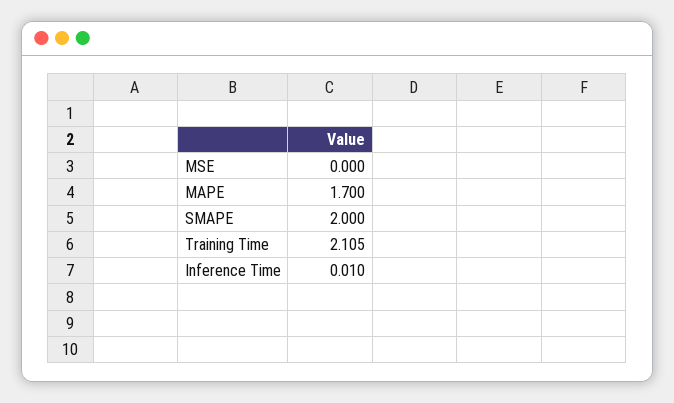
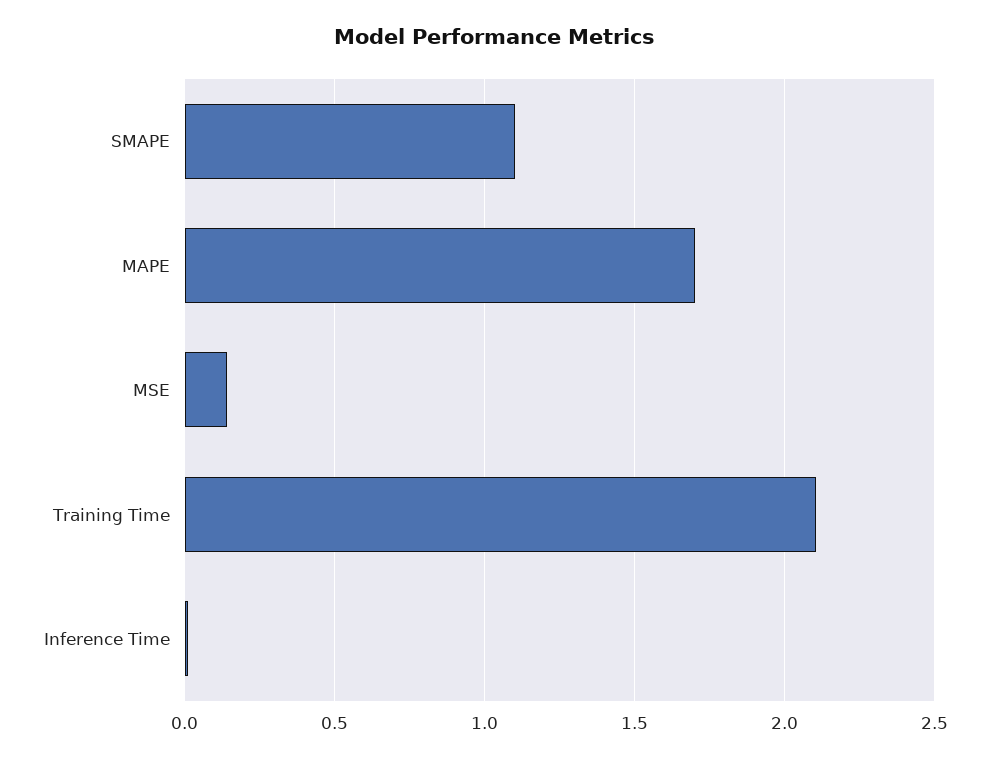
  {
-   "MSE": 0,
+   "MSE": 0.15,
    "MAPE": 1.7,
-   "SMAPE": 2,
+   "SMAPE": 1.1,
    "Training Time": 2.105,
    "Inference Time": 0.01
  }

